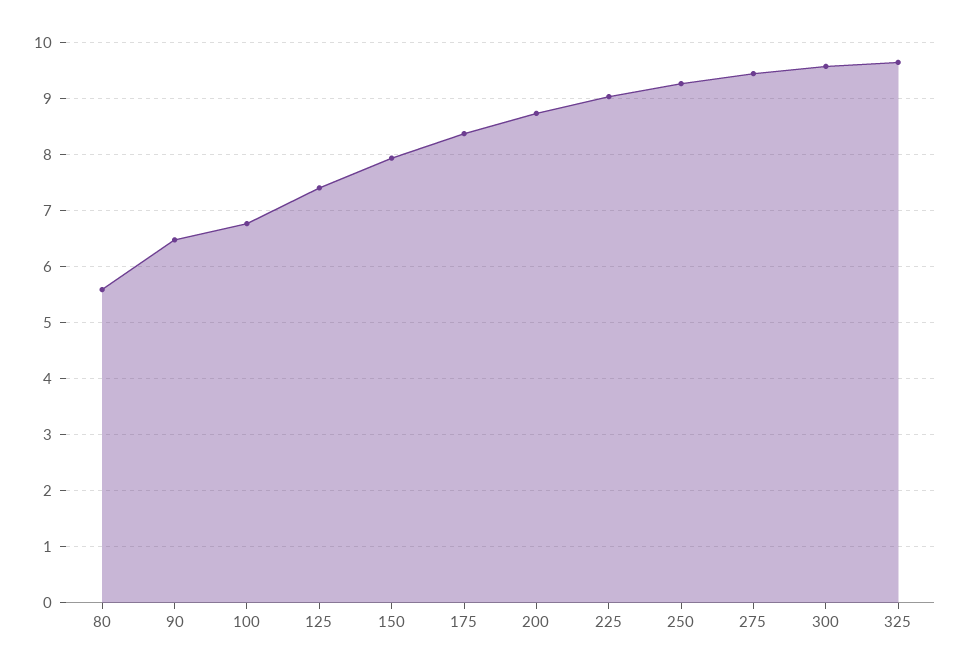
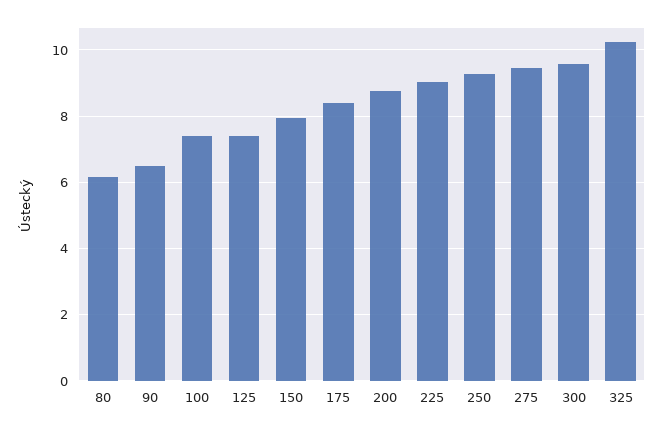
  {
-   "80": 5.6,
+   "80": 6.2,
    "90": 6.4,
-   "100": 6.8,
+   "100": 7.4,
    "125": 7.4,
    "150": 8,
    "175": 8.4,
    "200": 8.8,
    "225": 9,
    "250": 9.2,
    "275": 9.4,
    "300": 9.6,
-   "325": 9.6
+   "325": 10.2
  }

